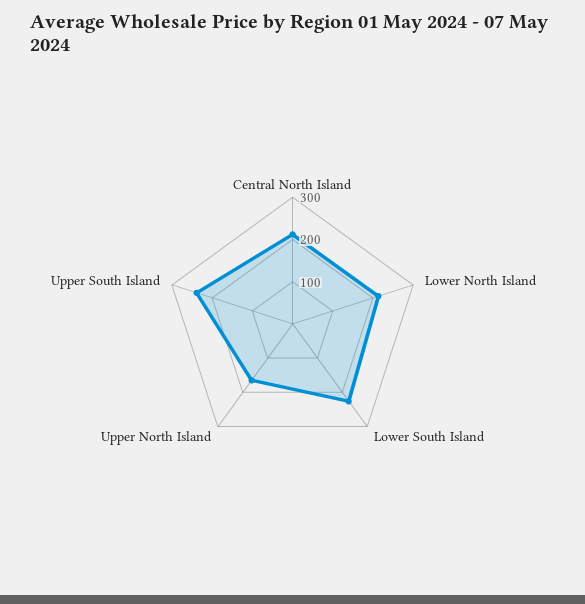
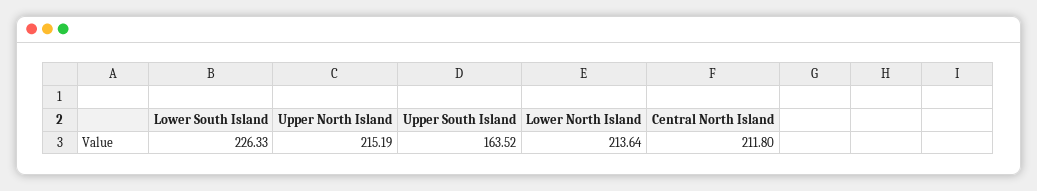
  {
    "Central North Island": 211.8,
    "Lower North Island": 213.64,
    "Lower South Island": 226.33,
-   "Upper North Island": 160,
+   "Upper North Island": 215.19,
-   "Upper South Island": 240
+   "Upper South Island": 163.52
  }

